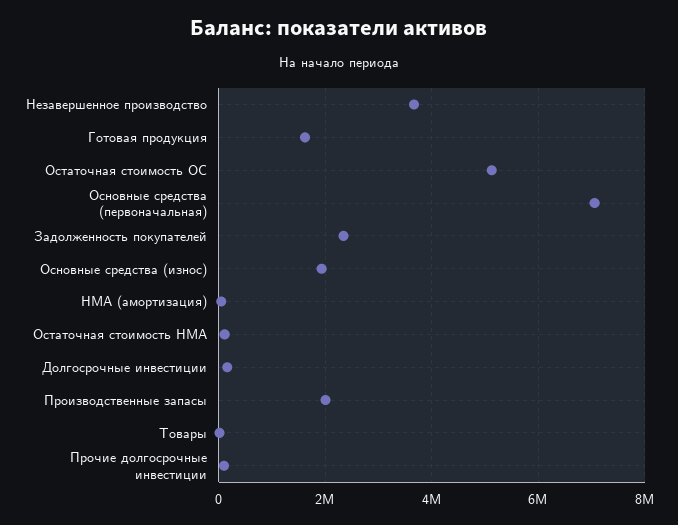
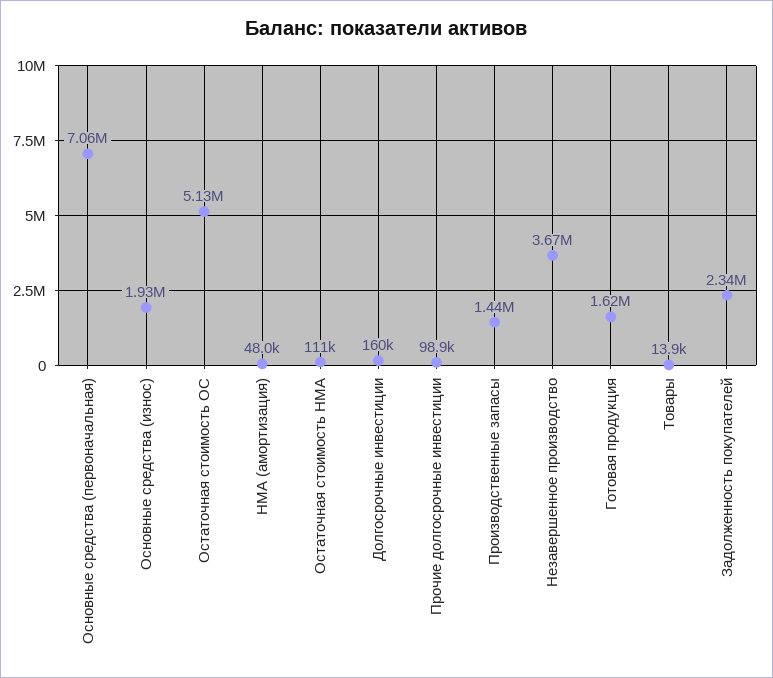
  {
    "Незавершенное производство": 3670000,
    "Готовая продукция": 1620000,
    "Остаточная стоимость ОС": 5130000,
    "Основные средства (первоначальная)": 7060000,
    "Задолженность покупателей": 2340000,
    "Основные средства (износ)": 1930000,
    "НМА (амортизация)": 48000,
    "Остаточная стоимость НМА": 111000,
    "Долгосрочные инвестиции": 160000,
-   "Производственные запасы": 2000000,
+   "Производственные запасы": 1440000,
    "Товары": 13900,
    "Прочие долгосрочные инвестиции": 98900
  }

